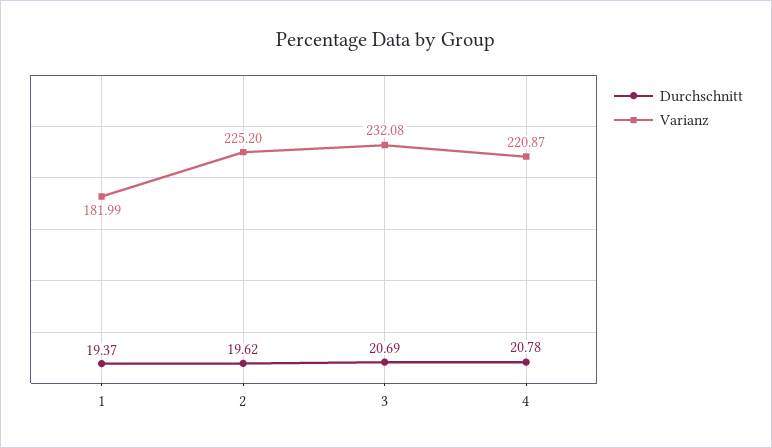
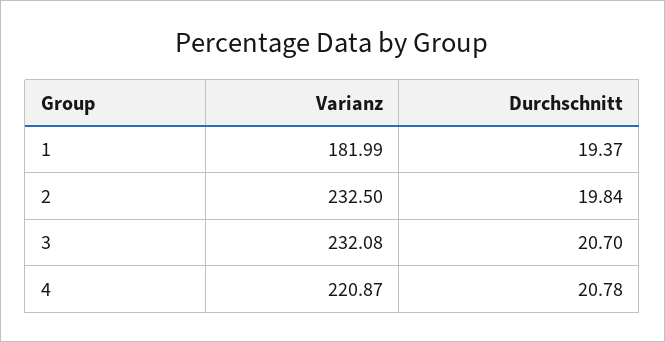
  {
    "Durchschnitt": {
      "1": 19.37,
-     "2": 19.62,
+     "2": 19.84,
-     "3": 20.69,
+     "3": 20.7,
      "4": 20.78
    },
    "Varianz": {
      "1": 181.99,
-     "2": 225.2,
+     "2": 232.5,
      "3": 232.08,
      "4": 220.87
    }
  }

